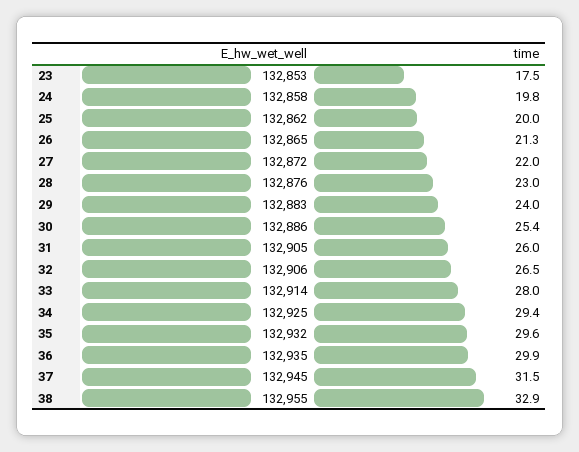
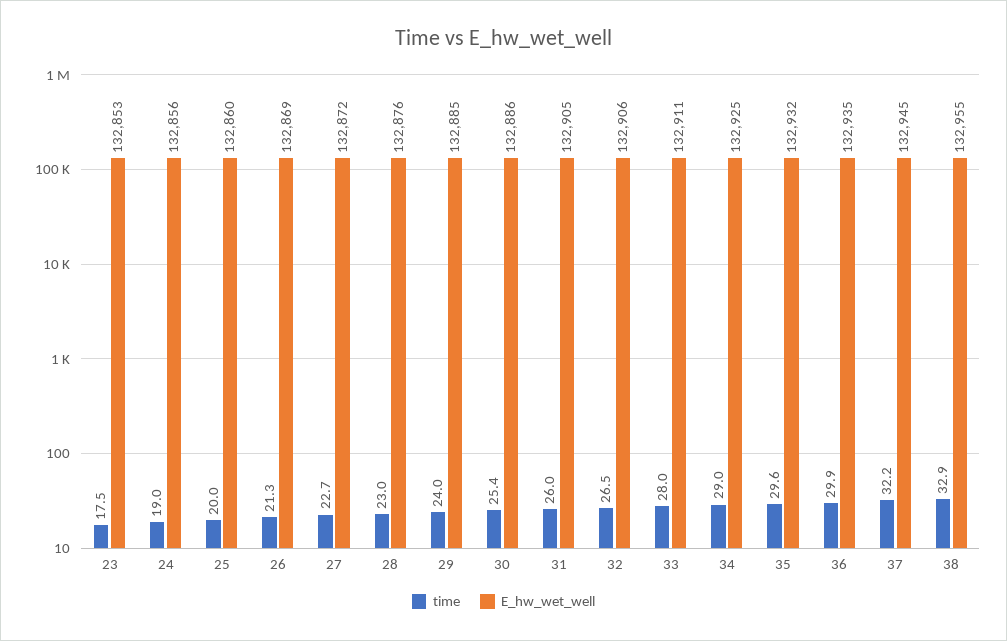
  {
    "E_hw_wet_well": {
      "23": 132853,
-     "24": 132858,
+     "24": 132856,
-     "25": 132862,
+     "25": 132860,
-     "26": 132865,
+     "26": 132869,
      "27": 132872,
      "28": 132876,
-     "29": 132883,
+     "29": 132885,
      "30": 132886,
      "31": 132905,
      "32": 132906,
-     "33": 132914,
+     "33": 132911,
      "34": 132925,
      "35": 132932,
      "36": 132935,
      "37": 132945,
      "38": 132955
    },
    "time": {
      "23": 17.5,
-     "24": 19.8,
+     "24": 19,
      "25": 20,
      "26": 21.3,
-     "27": 22,
+     "27": 22.7,
      "28": 23,
      "29": 24,
      "30": 25.4,
      "31": 26,
      "32": 26.5,
      "33": 28,
-     "34": 29.4,
+     "34": 29,
      "35": 29.6,
      "36": 29.9,
-     "37": 31.5,
+     "37": 32.2,
      "38": 32.9
    }
  }

